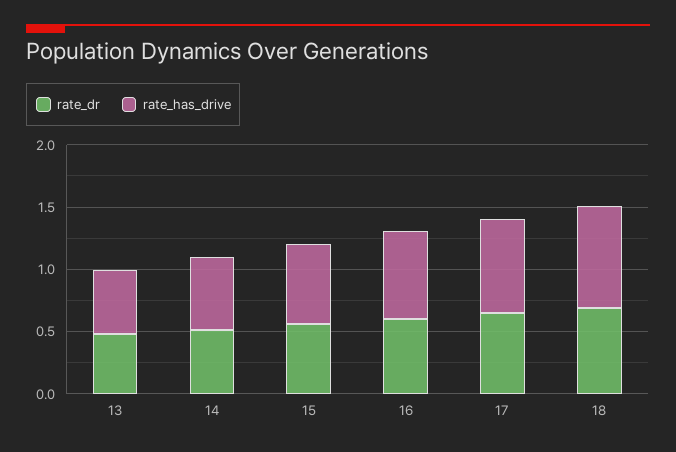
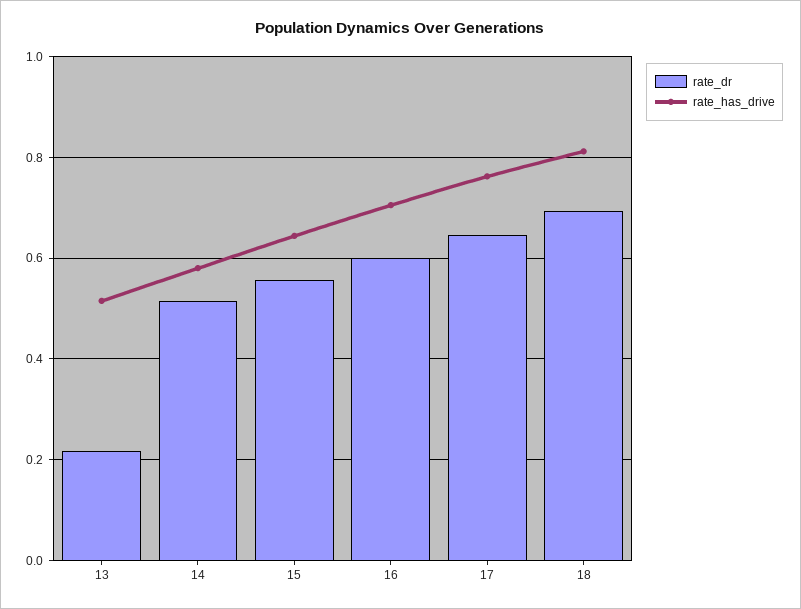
  {
    "rate_dr": {
-     "13": 0.5,
+     "13": 0.22,
      "14": 0.52,
      "15": 0.56,
      "16": 0.6,
      "17": 0.64,
      "18": 0.7
    },
    "rate_has_drive": {
      "13": 0.52,
      "14": 0.58,
      "15": 0.64,
      "16": 0.7,
      "17": 0.76,
      "18": 0.82
    }
  }

